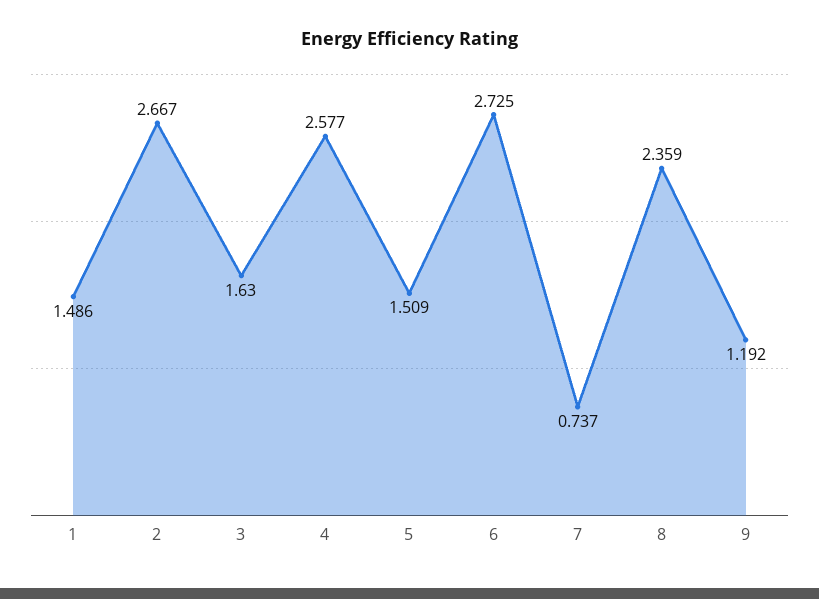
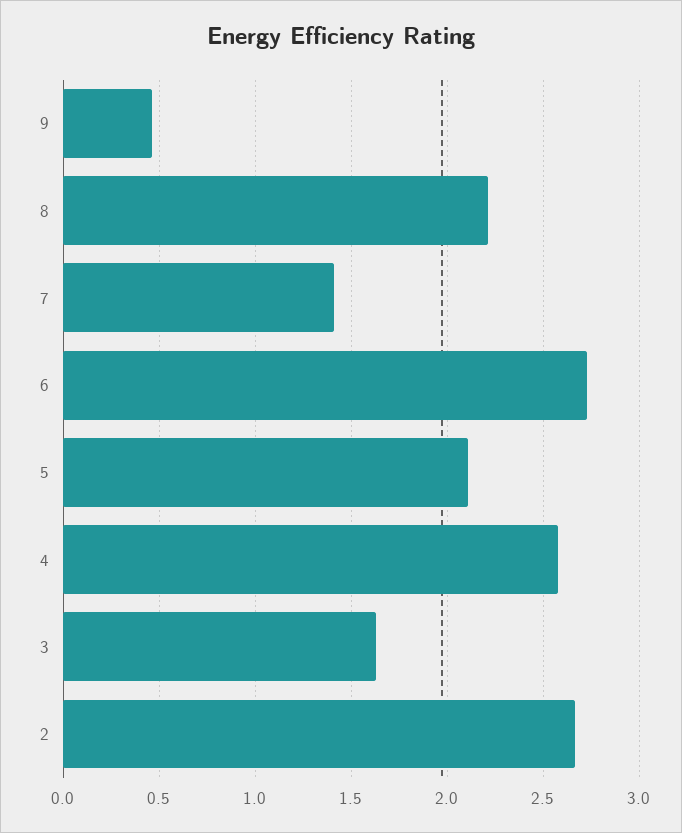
  {
-   "1": 1.486,
    "2": 2.667,
    "3": 1.63,
    "4": 2.577,
-   "5": 1.509,
+   "5": 2.1,
    "6": 2.725,
-   "7": 0.737,
+   "7": 1.4,
-   "8": 2.359,
+   "8": 2.2,
-   "9": 1.192
+   "9": 0.45
  }

